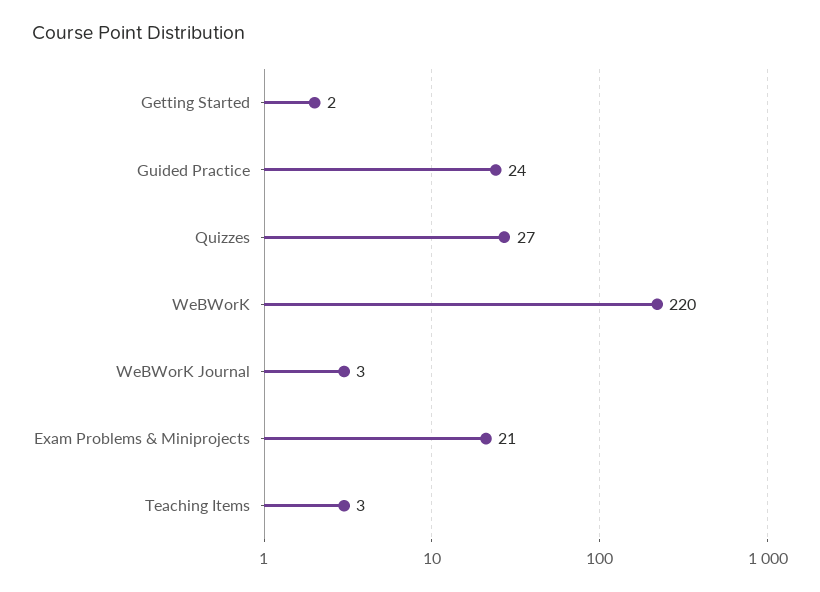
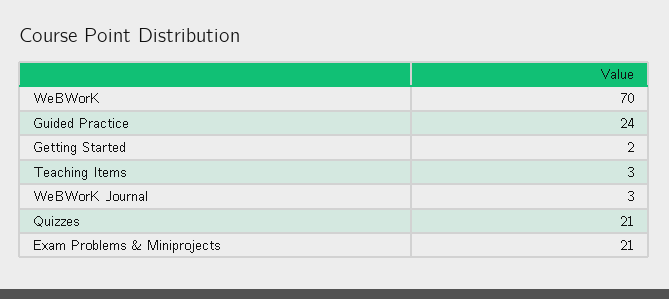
  {
    "Getting Started": 2,
    "Guided Practice": 24,
-   "Quizzes": 27,
+   "Quizzes": 21,
-   "WeBWorK": 220,
+   "WeBWorK": 70,
    "WeBWorK Journal": 3,
    "Exam Problems & Miniprojects": 21,
    "Teaching Items": 3
  }

